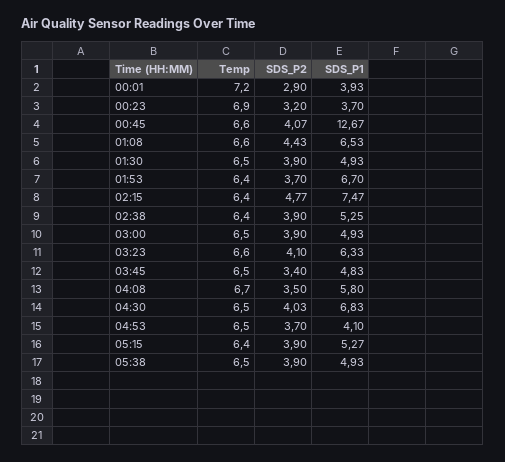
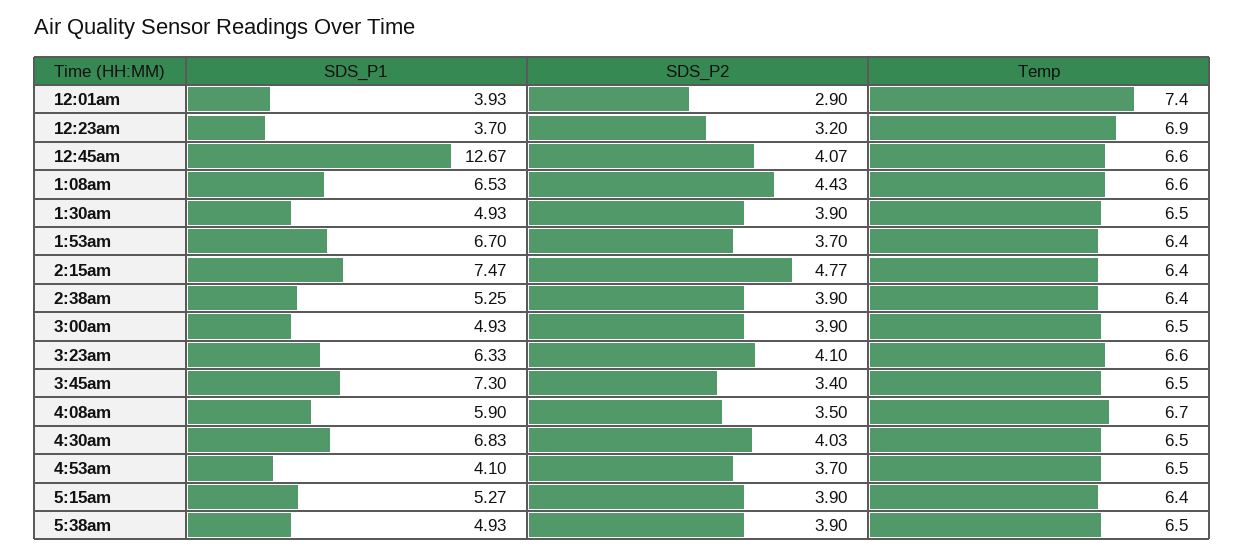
  {
    "Temp": {
-     "00:01": 7.2,
+     "00:01": 7.4,
      "00:23": 6.9,
      "00:45": 6.6,
      "01:08": 6.6,
      "01:30": 6.5,
      "01:53": 6.4,
      "02:15": 6.4,
      "02:38": 6.4,
      "03:00": 6.5,
      "03:23": 6.6,
      "03:45": 6.5,
      "04:08": 6.7,
      "04:30": 6.5,
      "04:53": 6.5,
      "05:15": 6.4,
      "05:38": 6.5
    },
    "SDS_P2": {
      "00:01": 2.9,
      "00:23": 3.2,
      "00:45": 4.07,
      "01:08": 4.43,
      "01:30": 3.9,
      "01:53": 3.7,
      "02:15": 4.77,
      "02:38": 3.9,
      "03:00": 3.9,
      "03:23": 4.1,
      "03:45": 3.4,
      "04:08": 3.5,
      "04:30": 4.03,
      "04:53": 3.7,
      "05:15": 3.9,
      "05:38": 3.9
    },
    "SDS_P1": {
      "00:01": 3.93,
      "00:23": 3.7,
      "00:45": 12.67,
      "01:08": 6.53,
      "01:30": 4.93,
      "01:53": 6.7,
      "02:15": 7.47,
      "02:38": 5.25,
      "03:00": 4.93,
      "03:23": 6.33,
-     "03:45": 4.83,
+     "03:45": 7.3,
-     "04:08": 5.8,
+     "04:08": 5.9,
      "04:30": 6.83,
      "04:53": 4.1,
      "05:15": 5.27,
      "05:38": 4.93
    }
  }

